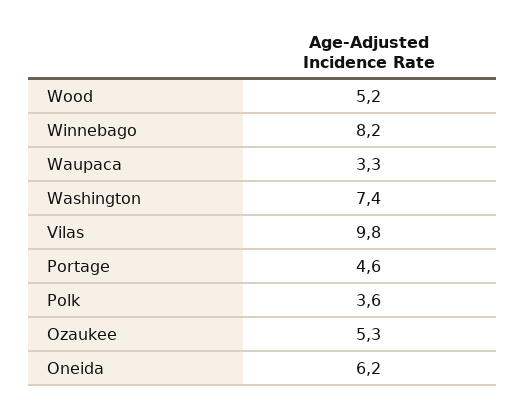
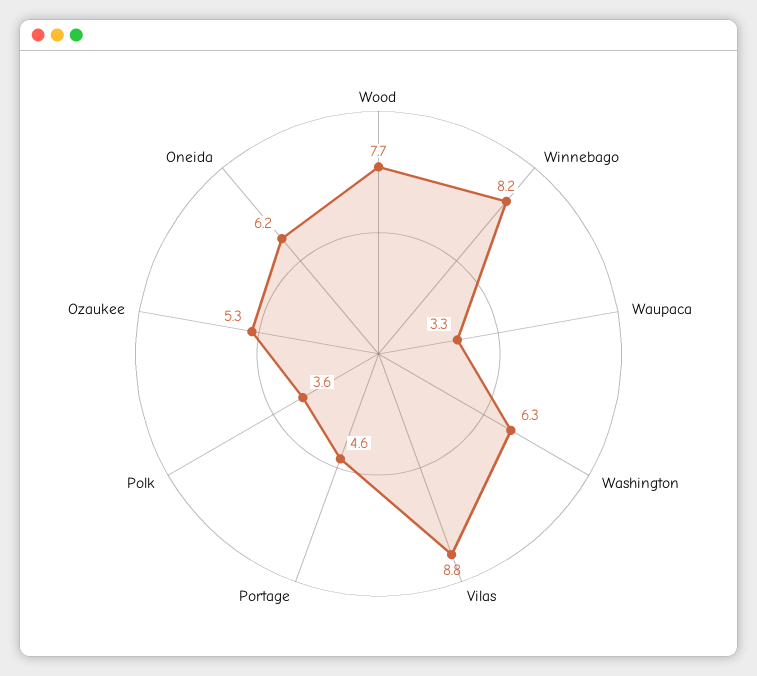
  {
-   "Wood": 5.2,
+   "Wood": 7.7,
    "Winnebago": 8.2,
    "Waupaca": 3.3,
-   "Washington": 7.4,
+   "Washington": 6.3,
-   "Vilas": 9.8,
+   "Vilas": 8.8,
    "Portage": 4.6,
    "Polk": 3.6,
    "Ozaukee": 5.3,
    "Oneida": 6.2
  }

